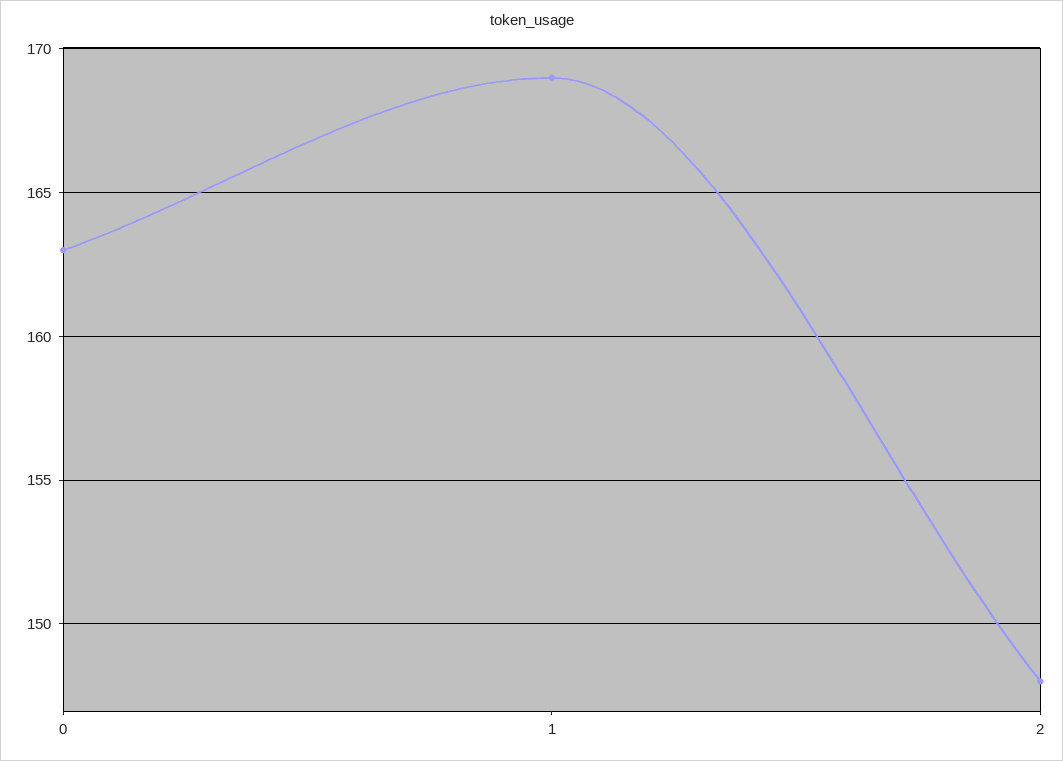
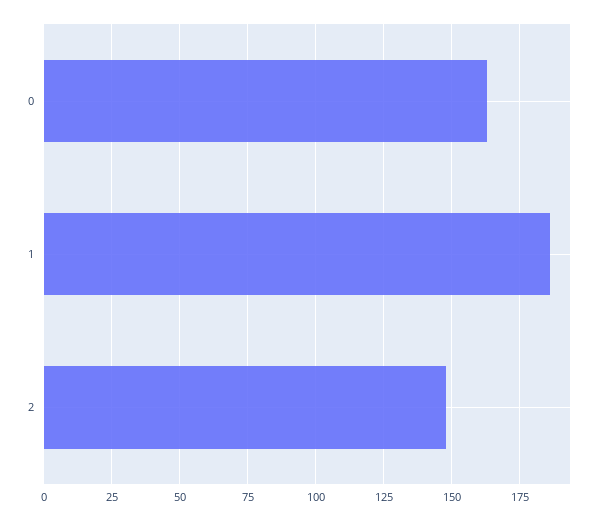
  {
    "0": 163,
-   "1": 169,
+   "1": 185,
    "2": 148
  }

